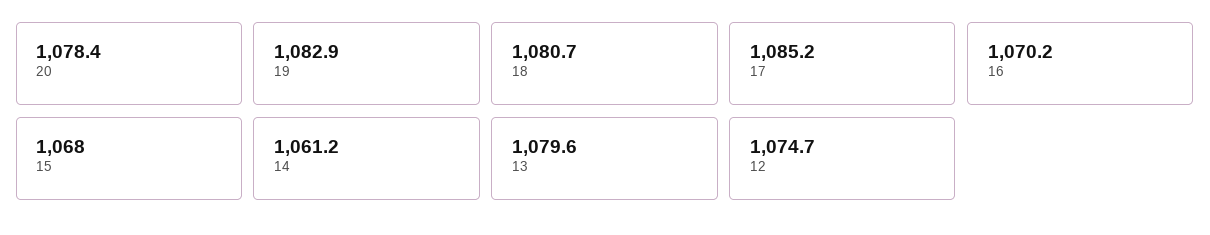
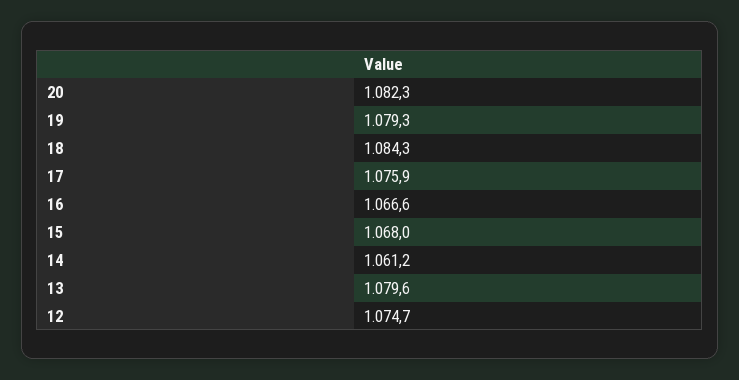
  {
-   "20": 1078.4,
+   "20": 1082.3,
-   "19": 1082.9,
+   "19": 1079.3,
-   "18": 1080.7,
+   "18": 1084.3,
-   "17": 1085.2,
+   "17": 1075.9,
-   "16": 1070.2,
+   "16": 1066.6,
    "15": 1068,
    "14": 1061.2,
    "13": 1079.6,
    "12": 1074.7
  }

